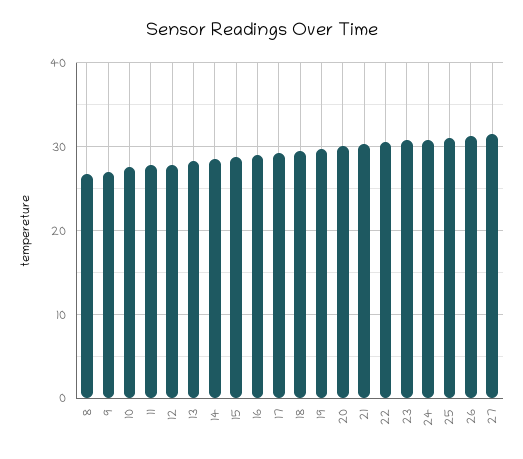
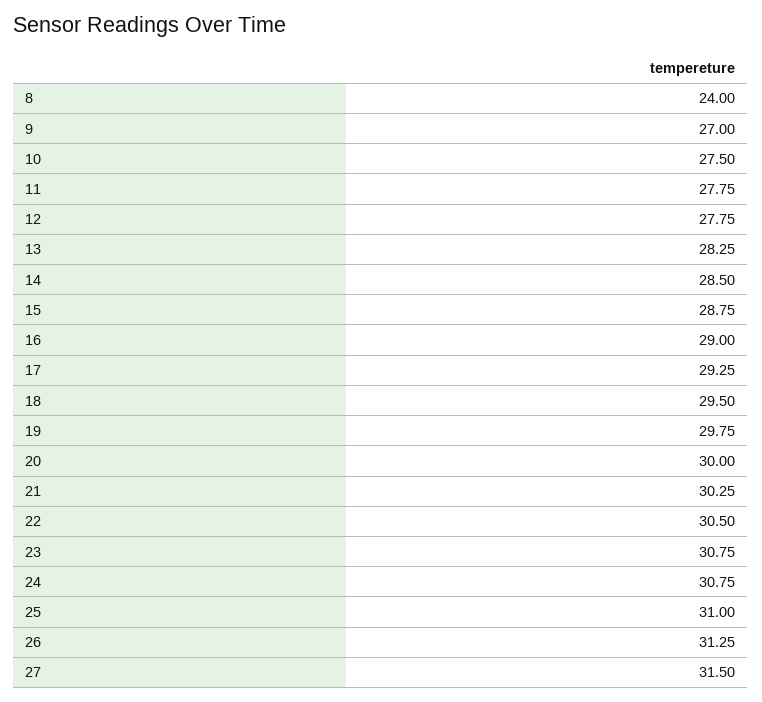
  {
-   "8": 27,
+   "8": 24,
    "9": 27,
    "10": 27.5,
    "11": 27.75,
    "12": 27.75,
    "13": 28.25,
    "14": 28.5,
    "15": 28.75,
    "16": 29,
    "17": 29.25,
    "18": 29.5,
    "19": 29.75,
    "20": 30,
    "21": 30.25,
    "22": 30.5,
    "23": 30.75,
    "24": 30.75,
    "25": 31,
    "26": 31.25,
    "27": 31.5
  }

